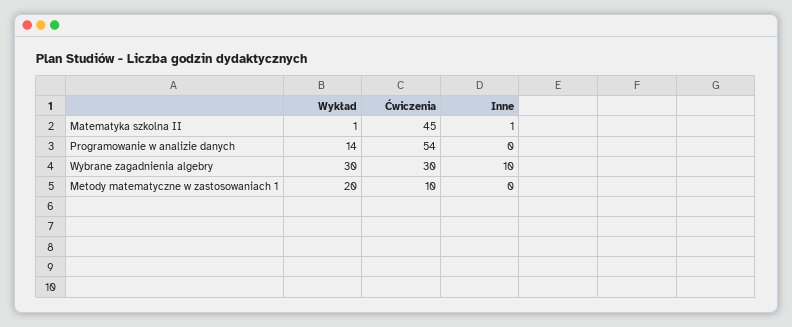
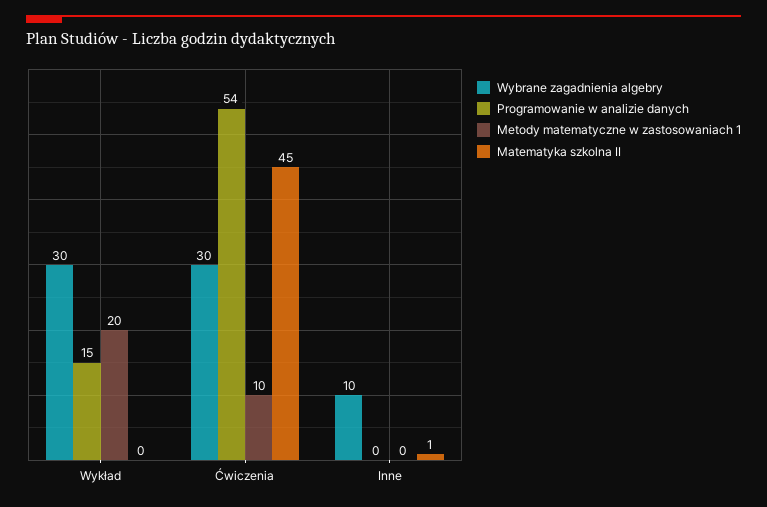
  {
    "Matematyka szkolna II": {
-     "Wykład": 1,
+     "Wykład": 0,
      "Ćwiczenia": 45,
      "Inne": 1
    },
    "Programowanie w analizie danych": {
-     "Wykład": 14,
+     "Wykład": 15,
      "Ćwiczenia": 54,
      "Inne": 0
    },
    "Wybrane zagadnienia algebry": {
      "Wykład": 30,
      "Ćwiczenia": 30,
      "Inne": 10
    },
    "Metody matematyczne w zastosowaniach 1": {
      "Wykład": 20,
      "Ćwiczenia": 10,
      "Inne": 0
    }
  }

